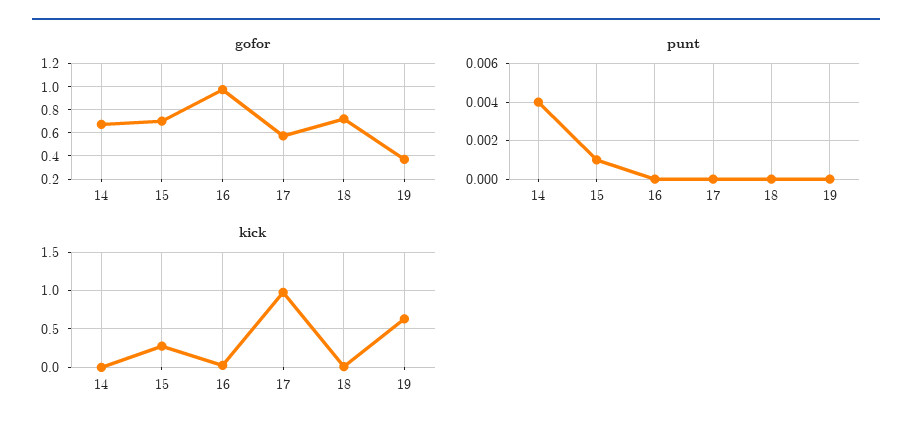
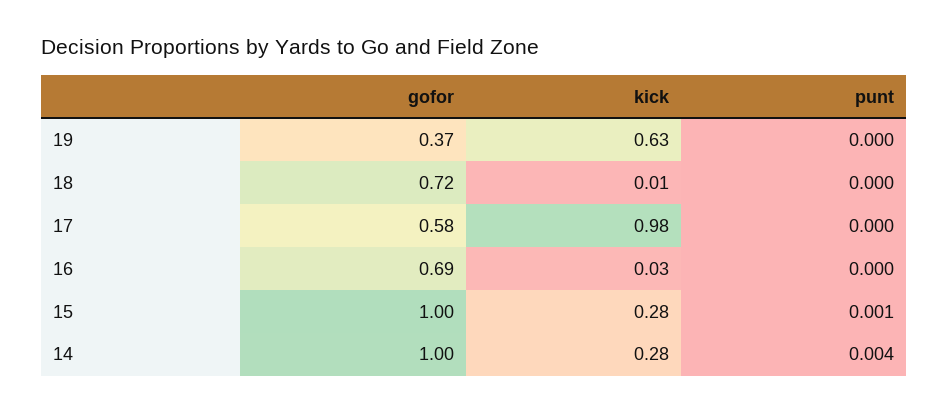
  {
    "gofor": {
-     "14": 0.7,
+     "14": 1,
-     "15": 0.7,
+     "15": 1,
-     "16": 1,
+     "16": 0.69,
      "17": 0.58,
      "18": 0.72,
      "19": 0.37
    },
    "punt": {
      "14": 0.004,
      "15": 0.001,
      "16": 0,
      "17": 0,
      "18": 0,
      "19": 0
    },
    "kick": {
-     "14": 0,
+     "14": 0.28,
      "15": 0.28,
      "16": 0.03,
      "17": 0.98,
      "18": 0.01,
      "19": 0.63
    }
  }

